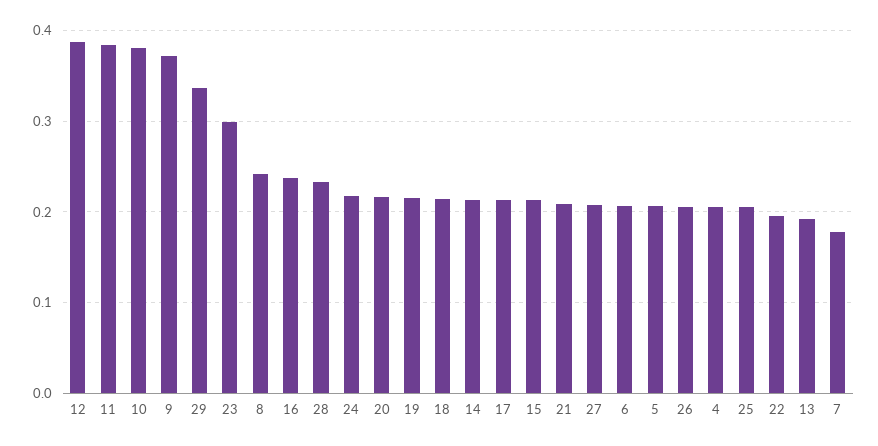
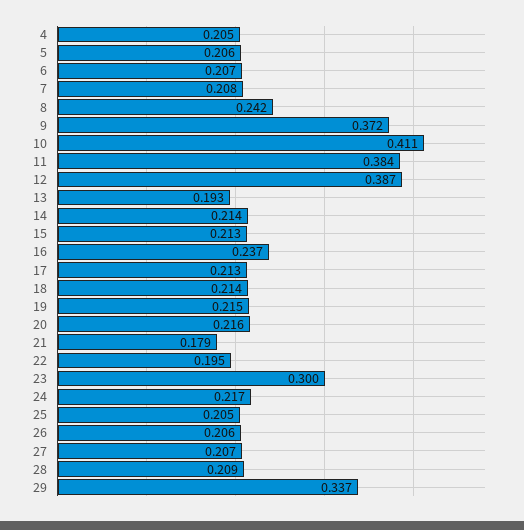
  {
    "12": 0.387,
    "11": 0.384,
-   "10": 0.38,
+   "10": 0.411,
    "9": 0.372,
    "29": 0.337,
    "23": 0.3,
    "8": 0.242,
    "16": 0.237,
-   "28": 0.23,
+   "28": 0.209,
    "24": 0.217,
    "20": 0.216,
    "19": 0.215,
    "18": 0.214,
    "14": 0.214,
    "17": 0.213,
    "15": 0.213,
-   "21": 0.21,
+   "21": 0.179,
    "27": 0.207,
    "6": 0.207,
    "5": 0.206,
    "26": 0.206,
    "4": 0.205,
    "25": 0.205,
    "22": 0.195,
    "13": 0.193,
-   "7": 0.18
+   "7": 0.208
  }

